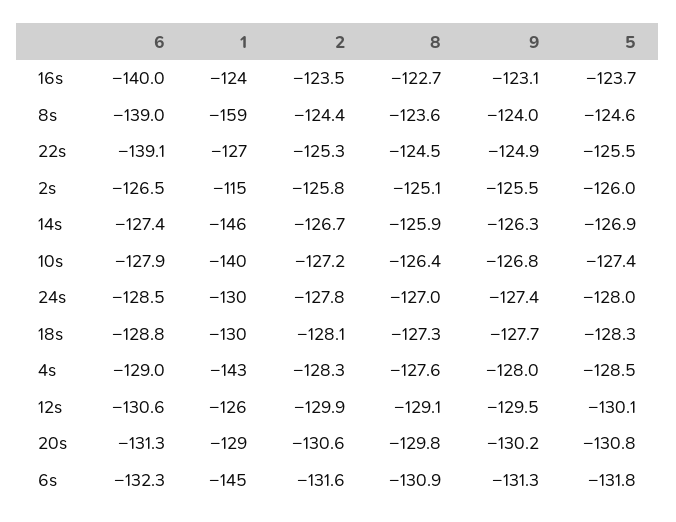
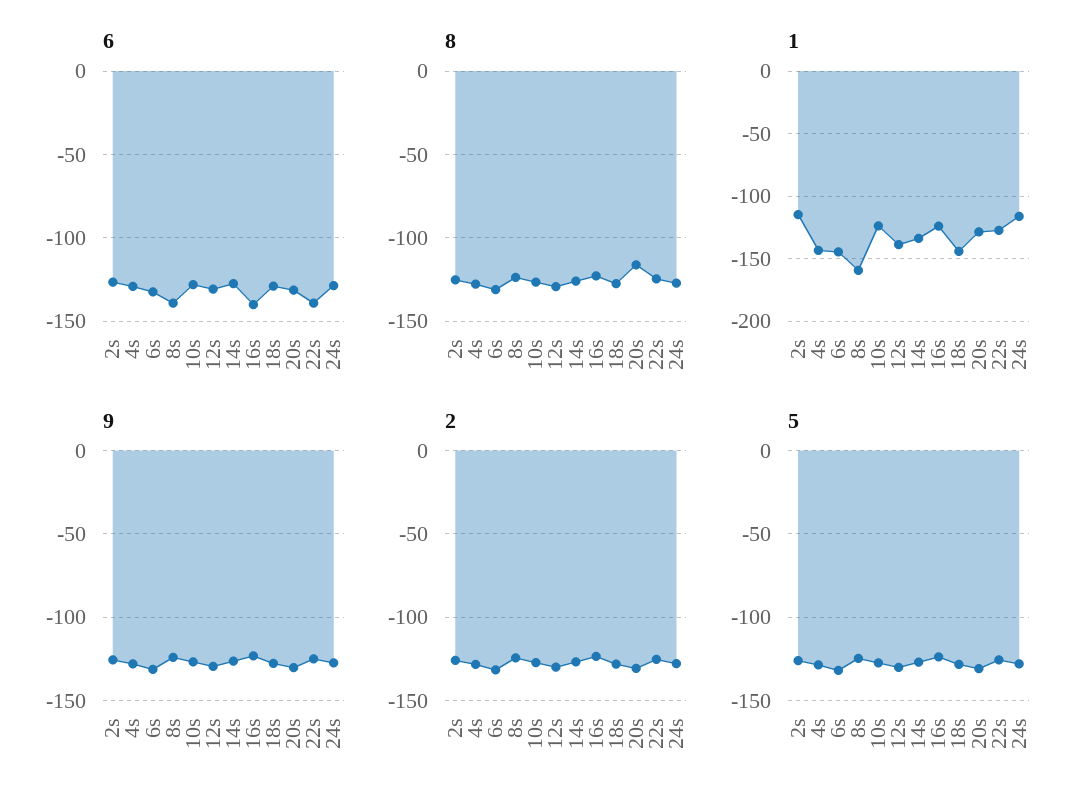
  {
    "6": {
      "16s": -140,
      "8s": -139,
      "22s": -139.1,
      "2s": -126.5,
      "14s": -127.4,
      "10s": -127.9,
      "24s": -128.5,
      "18s": -128.8,
      "4s": -129,
      "12s": -130.6,
      "20s": -131.3,
      "6s": -132.3
    },
    "1": {
      "16s": -124,
      "8s": -159,
      "22s": -127,
      "2s": -115,
-     "14s": -146,
+     "14s": -135,
-     "10s": -140,
+     "10s": -125,
-     "24s": -130,
+     "24s": -115,
-     "18s": -130,
+     "18s": -145,
      "4s": -143,
-     "12s": -126,
+     "12s": -140,
      "20s": -129,
      "6s": -145
    },
    "2": {
      "16s": -123.5,
      "8s": -124.4,
      "22s": -125.3,
      "2s": -125.8,
      "14s": -126.7,
      "10s": -127.2,
      "24s": -127.8,
      "18s": -128.1,
      "4s": -128.3,
      "12s": -129.9,
      "20s": -130.6,
      "6s": -131.6
    },
    "8": {
      "16s": -122.7,
      "8s": -123.6,
      "22s": -124.5,
      "2s": -125.1,
      "14s": -125.9,
      "10s": -126.4,
      "24s": -127,
      "18s": -127.3,
      "4s": -127.6,
      "12s": -129.1,
-     "20s": -129.8,
+     "20s": -115,
      "6s": -130.9
    },
    "9": {
      "16s": -123.1,
      "8s": -124,
      "22s": -124.9,
      "2s": -125.5,
      "14s": -126.3,
      "10s": -126.8,
      "24s": -127.4,
      "18s": -127.7,
      "4s": -128,
      "12s": -129.5,
      "20s": -130.2,
      "6s": -131.3
    },
    "5": {
      "16s": -123.7,
      "8s": -124.6,
      "22s": -125.5,
      "2s": -126,
      "14s": -126.9,
      "10s": -127.4,
      "24s": -128,
      "18s": -128.3,
      "4s": -128.5,
      "12s": -130.1,
      "20s": -130.8,
      "6s": -131.8
    }
  }

